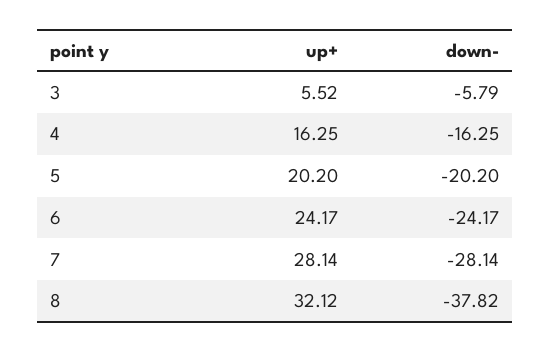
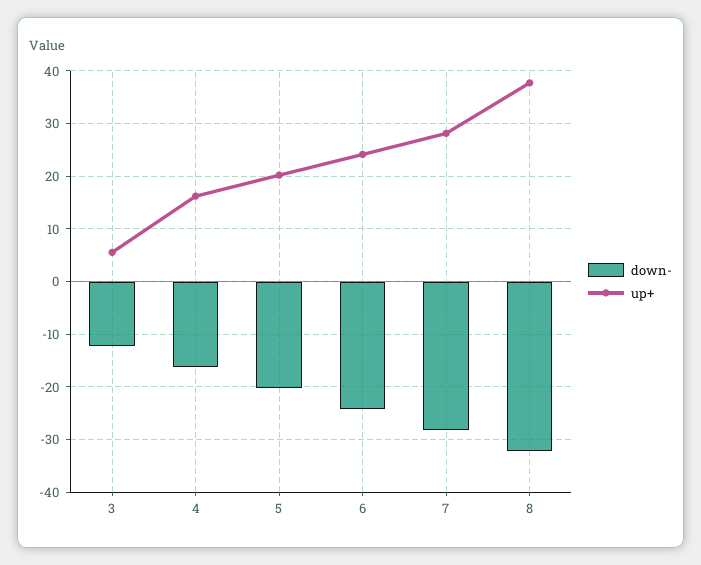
  {
    "up+": {
      "3": 5.52,
      "4": 16.25,
      "5": 20.2,
      "6": 24.17,
      "7": 28.14,
-     "8": 32.12
+     "8": 38
    },
    "down-": {
-     "3": -5.79,
+     "3": -12,
      "4": -16.25,
      "5": -20.2,
      "6": -24.17,
      "7": -28.14,
-     "8": -37.82
+     "8": -32
    }
  }

